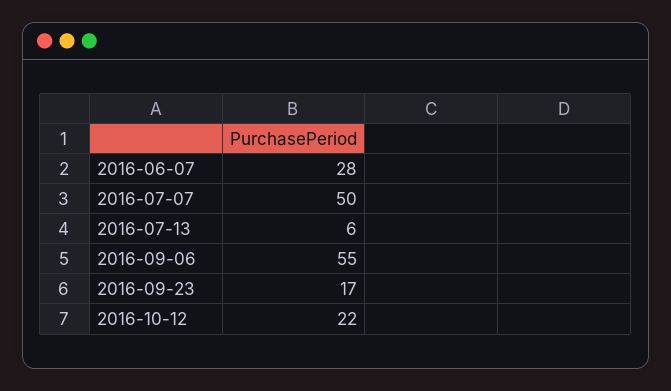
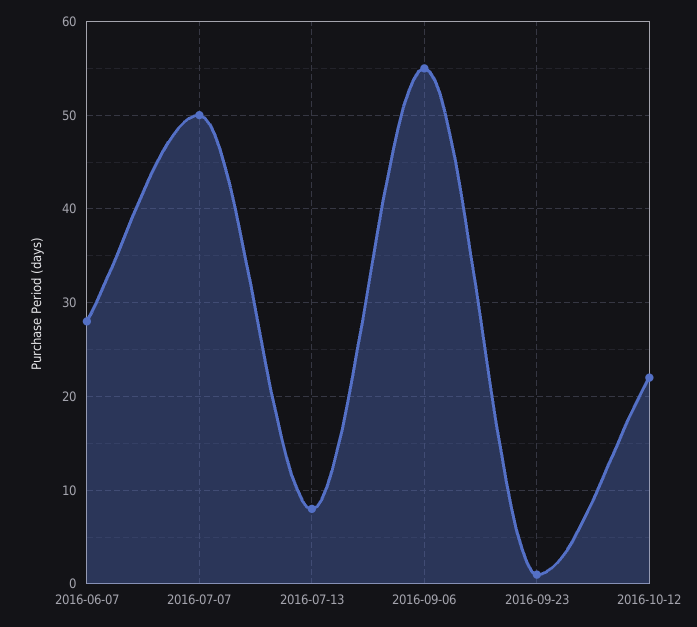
  {
    "2016-06-07": 28,
    "2016-07-07": 50,
-   "2016-07-13": 6,
+   "2016-07-13": 8,
    "2016-09-06": 55,
-   "2016-09-23": 17,
+   "2016-09-23": 1,
    "2016-10-12": 22
  }

